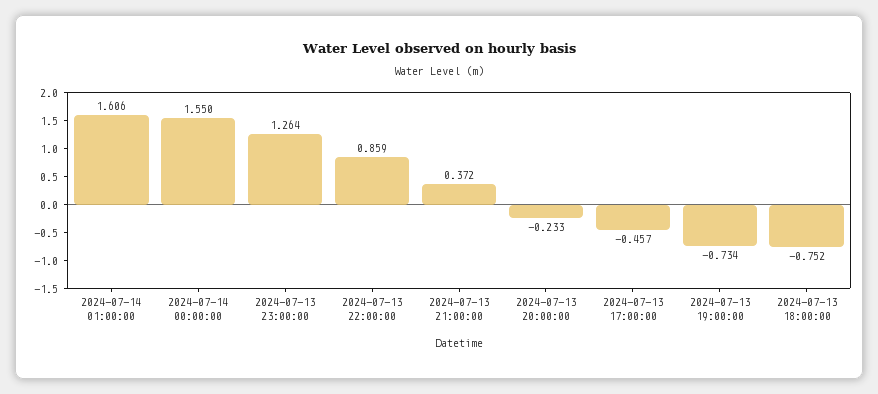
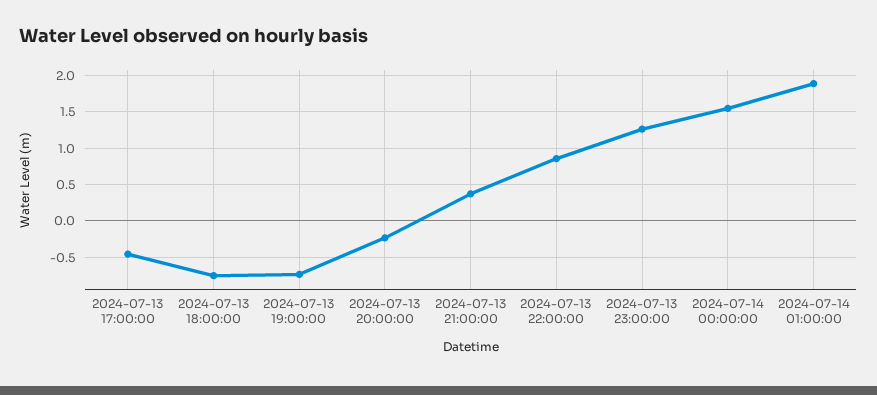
  {
-   "2024-07-14 01:00:00": 1.606,
+   "2024-07-14 01:00:00": 1.9,
    "2024-07-14 00:00:00": 1.55,
    "2024-07-13 23:00:00": 1.264,
    "2024-07-13 22:00:00": 0.859,
    "2024-07-13 21:00:00": 0.372,
    "2024-07-13 20:00:00": -0.233,
    "2024-07-13 17:00:00": -0.457,
    "2024-07-13 19:00:00": -0.734,
    "2024-07-13 18:00:00": -0.752
  }

